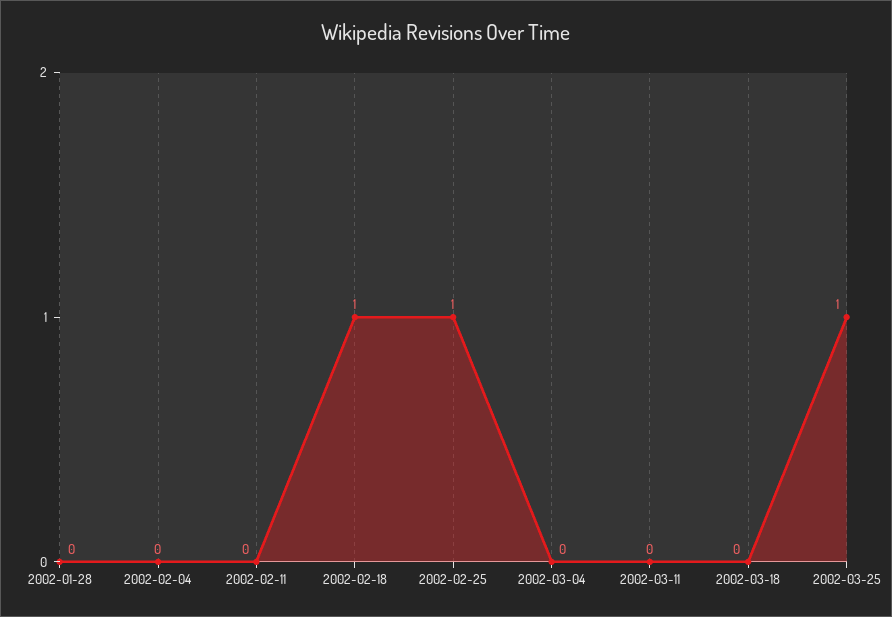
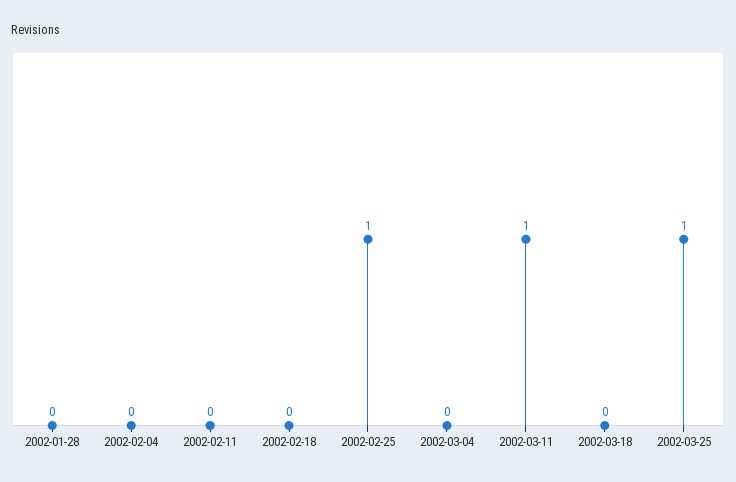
  {
    "2002-01-28": 0,
    "2002-02-04": 0,
    "2002-02-11": 0,
-   "2002-02-18": 1,
+   "2002-02-18": 0,
    "2002-02-25": 1,
    "2002-03-04": 0,
-   "2002-03-11": 0,
+   "2002-03-11": 1,
    "2002-03-18": 0,
    "2002-03-25": 1
  }

